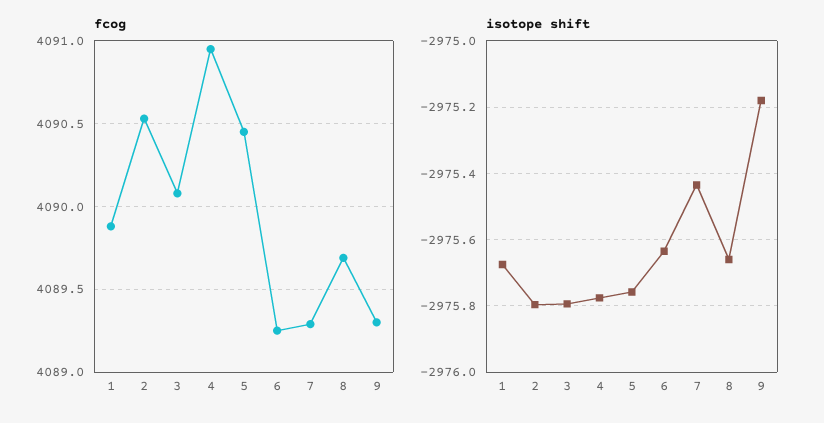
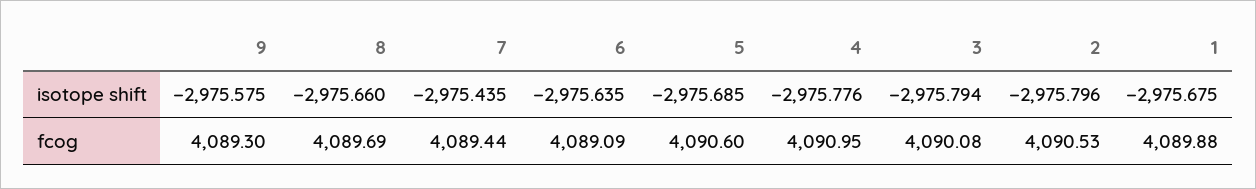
  {
    "fcog": {
      "1": 4089.88,
      "2": 4090.53,
      "3": 4090.08,
      "4": 4090.95,
-     "5": 4090.45,
+     "5": 4090.6,
-     "6": 4089.25,
+     "6": 4089.09,
-     "7": 4089.3,
+     "7": 4089.44,
      "8": 4089.69,
      "9": 4089.3
    },
    "isotope shift": {
      "1": -2975.675,
      "2": -2975.796,
      "3": -2975.794,
      "4": -2975.776,
-     "5": -2975.76,
+     "5": -2975.685,
      "6": -2975.635,
      "7": -2975.435,
      "8": -2975.66,
-     "9": -2975.18
+     "9": -2975.575
    }
  }

